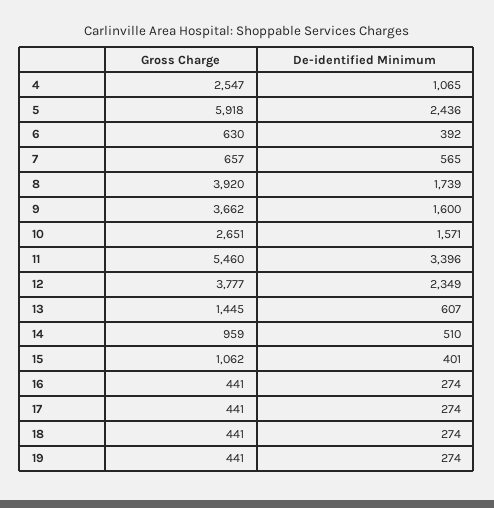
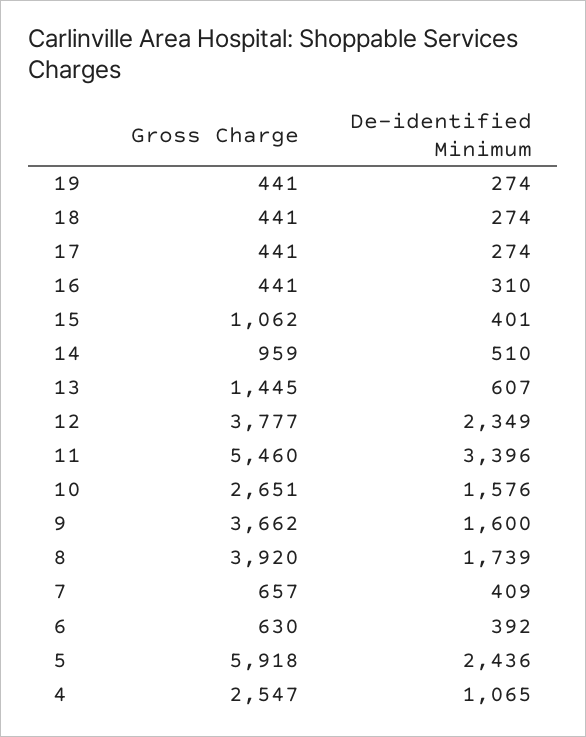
  {
    "Gross Charge": {
      "4": 2547,
      "5": 5918,
      "6": 630,
      "7": 657,
      "8": 3920,
      "9": 3662,
      "10": 2651,
      "11": 5460,
      "12": 3777,
      "13": 1445,
      "14": 959,
      "15": 1062,
      "16": 441,
      "17": 441,
      "18": 441,
      "19": 441
    },
    "De-identified Minimum": {
      "4": 1065,
      "5": 2436,
      "6": 392,
-     "7": 565,
+     "7": 409,
      "8": 1739,
      "9": 1600,
-     "10": 1571,
+     "10": 1576,
      "11": 3396,
      "12": 2349,
      "13": 607,
      "14": 510,
      "15": 401,
-     "16": 274,
+     "16": 310,
      "17": 274,
      "18": 274,
      "19": 274
    }
  }

